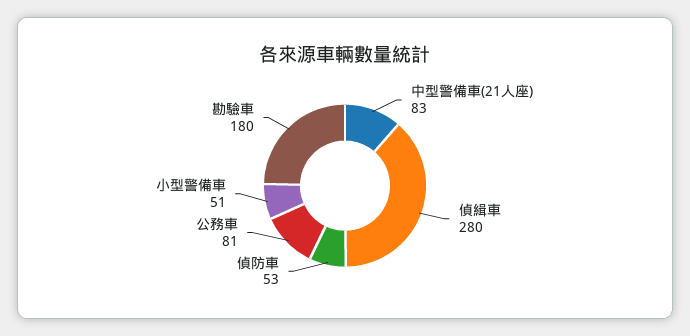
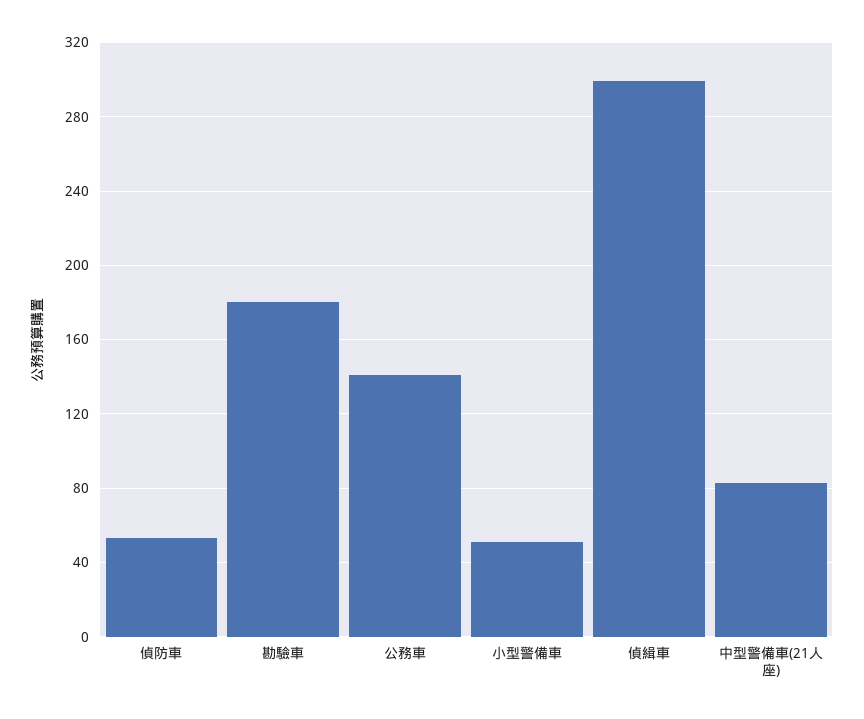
  {
    "中型警備車(21人座)": 83,
-   "偵緝車": 280,
+   "偵緝車": 300,
    "偵防車": 53,
-   "公務車": 81,
+   "公務車": 140,
    "小型警備車": 51,
    "勘驗車": 180
  }

